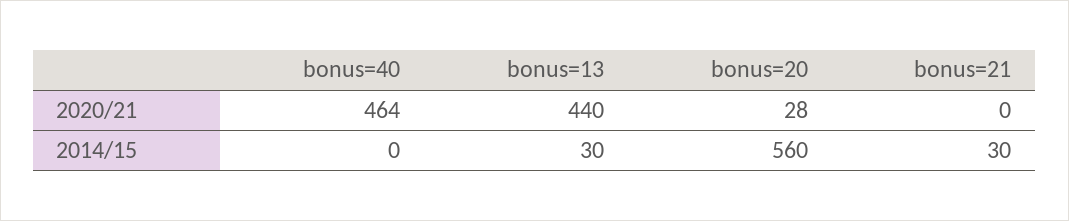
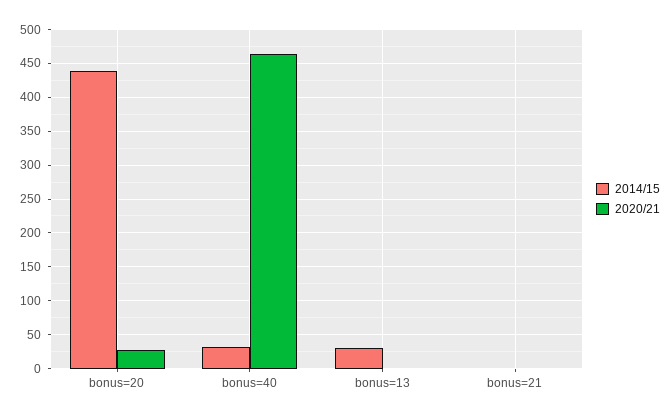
  {
    "2020/21": {
      "bonus=40": 464,
-     "bonus=13": 440,
+     "bonus=13": 0,
      "bonus=20": 28,
      "bonus=21": 0
    },
    "2014/15": {
-     "bonus=40": 0,
+     "bonus=40": 30,
      "bonus=13": 30,
-     "bonus=20": 560,
+     "bonus=20": 440,
-     "bonus=21": 30
+     "bonus=21": 0
    }
  }

